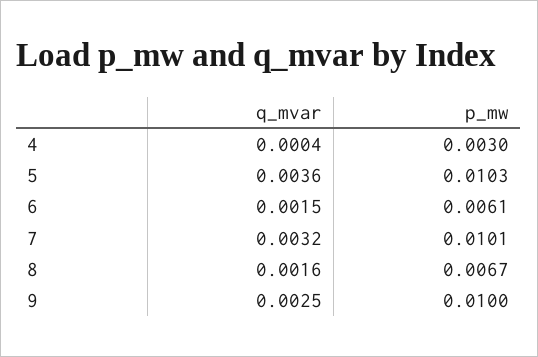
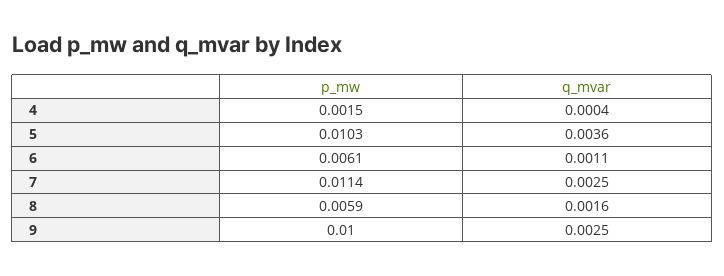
  {
    "q_mvar": {
      "4": 0.0004,
      "5": 0.0036,
-     "6": 0.0015,
+     "6": 0.0011,
-     "7": 0.0032,
+     "7": 0.0025,
      "8": 0.0016,
      "9": 0.0025
    },
    "p_mw": {
-     "4": 0.003,
+     "4": 0.0015,
      "5": 0.0103,
      "6": 0.0061,
-     "7": 0.0101,
+     "7": 0.0114,
-     "8": 0.0067,
+     "8": 0.0059,
      "9": 0.01
    }
  }

